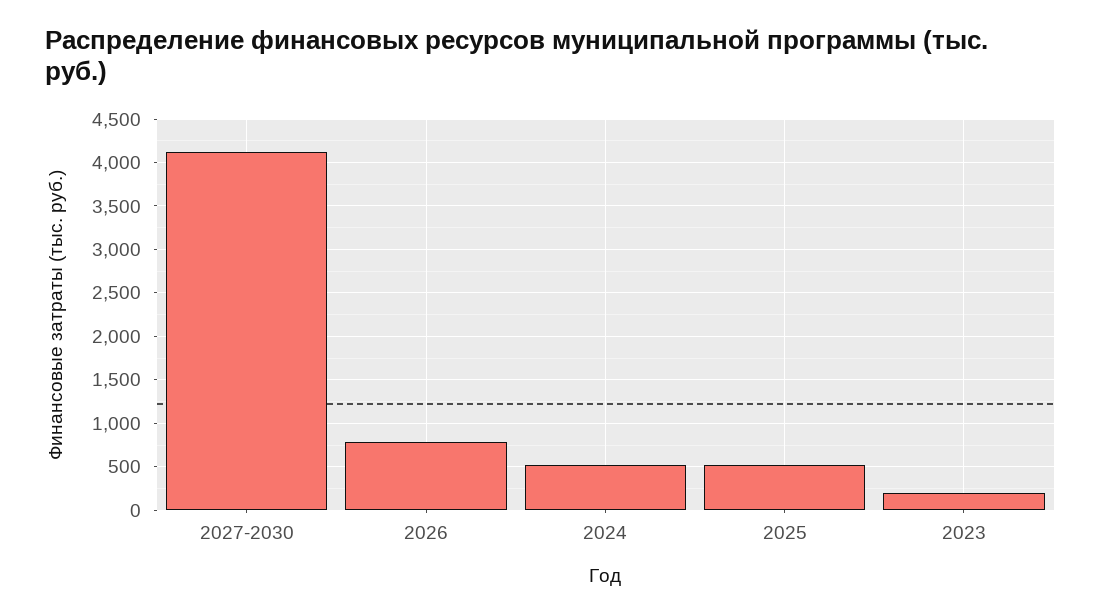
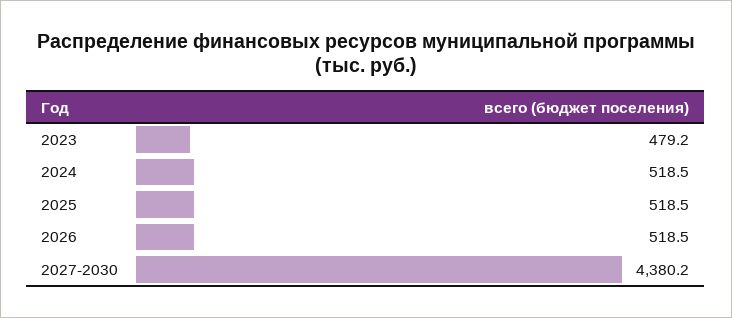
  {
-   "2027-2030": 4100,
+   "2027-2030": 4380.2,
-   "2026": 800,
+   "2026": 518.5,
    "2024": 518.5,
    "2025": 518.5,
-   "2023": 200
+   "2023": 479.2
  }

